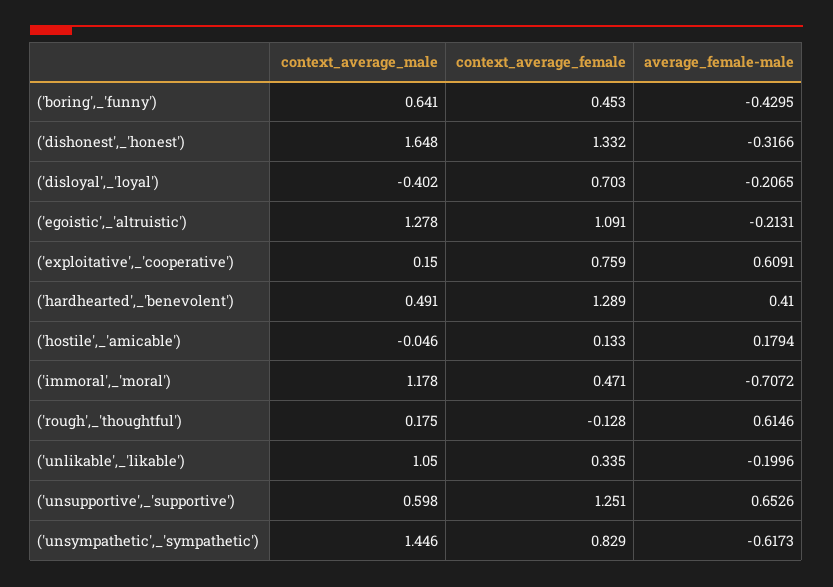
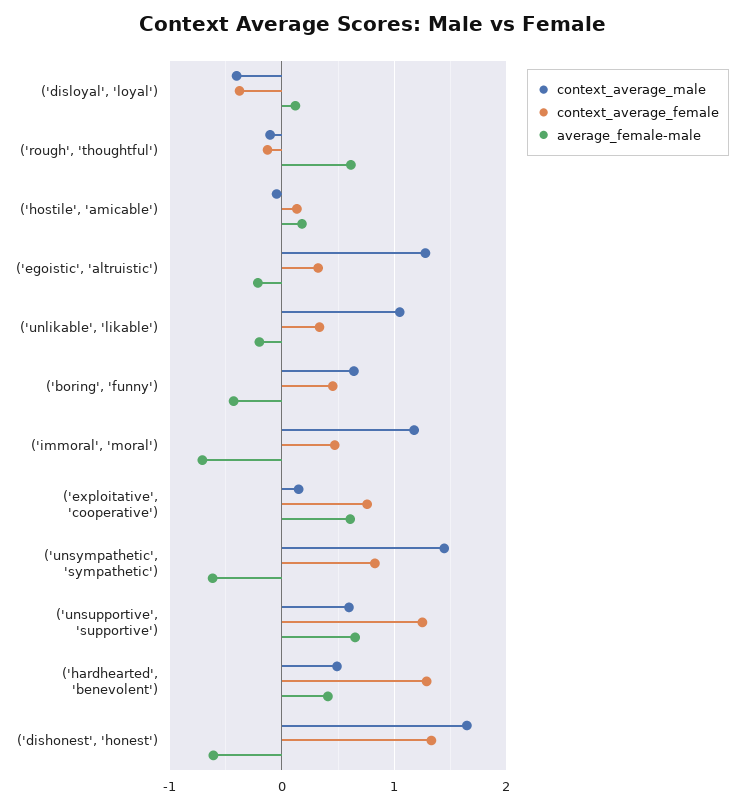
  {
    "context_average_male": {
      "('boring',_'funny')": 0.641,
      "('dishonest',_'honest')": 1.648,
      "('disloyal',_'loyal')": -0.402,
      "('egoistic',_'altruistic')": 1.278,
      "('exploitative',_'cooperative')": 0.15,
      "('hardhearted',_'benevolent')": 0.491,
      "('hostile',_'amicable')": -0.046,
      "('immoral',_'moral')": 1.178,
-     "('rough',_'thoughtful')": 0.175,
+     "('rough',_'thoughtful')": -0.1,
      "('unlikable',_'likable')": 1.05,
      "('unsupportive',_'supportive')": 0.598,
      "('unsympathetic',_'sympathetic')": 1.446
    },
    "context_average_female": {
      "('boring',_'funny')": 0.453,
      "('dishonest',_'honest')": 1.332,
-     "('disloyal',_'loyal')": 0.703,
+     "('disloyal',_'loyal')": -0.4,
-     "('egoistic',_'altruistic')": 1.091,
+     "('egoistic',_'altruistic')": 0.3,
      "('exploitative',_'cooperative')": 0.759,
      "('hardhearted',_'benevolent')": 1.289,
      "('hostile',_'amicable')": 0.133,
      "('immoral',_'moral')": 0.471,
      "('rough',_'thoughtful')": -0.128,
      "('unlikable',_'likable')": 0.335,
      "('unsupportive',_'supportive')": 1.251,
      "('unsympathetic',_'sympathetic')": 0.829
    },
    "average_female-male": {
      "('boring',_'funny')": -0.4295,
-     "('dishonest',_'honest')": -0.3166,
+     "('dishonest',_'honest')": -0.6,
-     "('disloyal',_'loyal')": -0.2065,
+     "('disloyal',_'loyal')": 0.1,
      "('egoistic',_'altruistic')": -0.2131,
      "('exploitative',_'cooperative')": 0.6091,
      "('hardhearted',_'benevolent')": 0.41,
      "('hostile',_'amicable')": 0.1794,
      "('immoral',_'moral')": -0.7072,
      "('rough',_'thoughtful')": 0.6146,
      "('unlikable',_'likable')": -0.1996,
      "('unsupportive',_'supportive')": 0.6526,
      "('unsympathetic',_'sympathetic')": -0.6173
    }
  }

